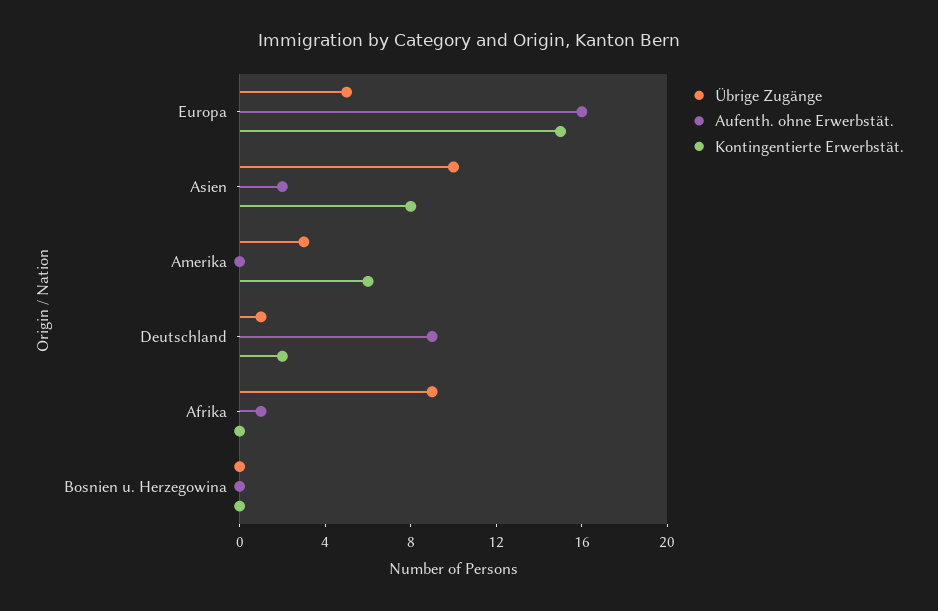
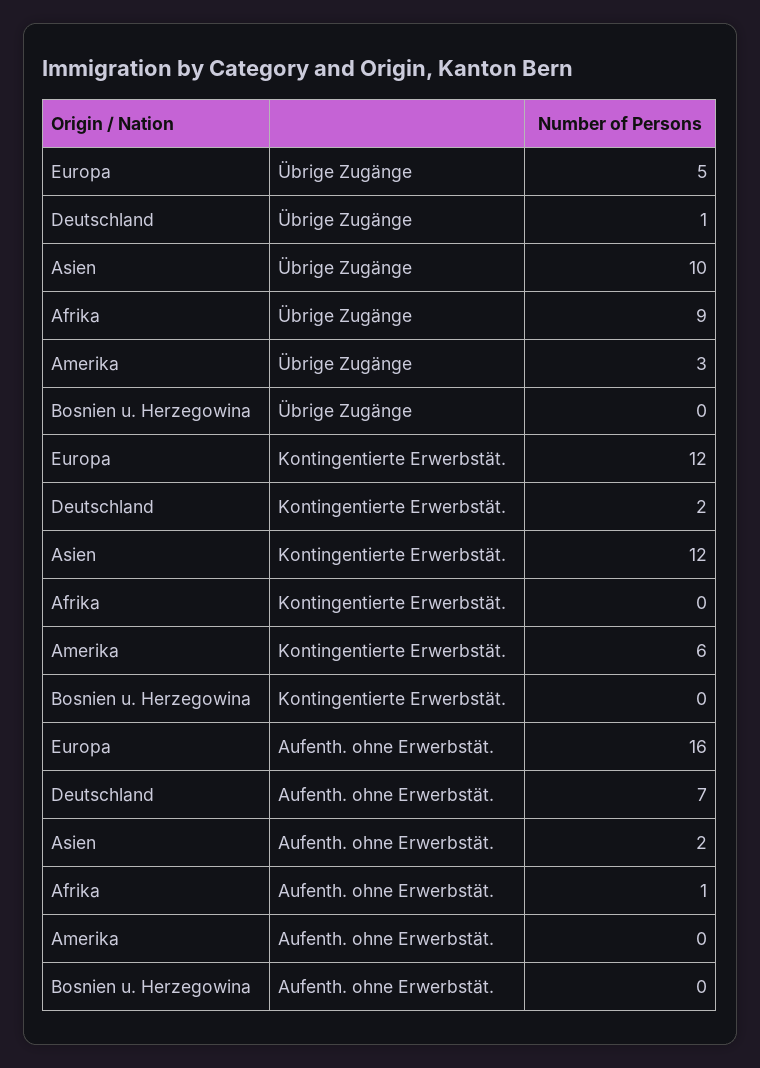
  {
    "Übrige Zugänge": {
      "Europa": 5,
      "Asien": 10,
      "Amerika": 3,
      "Deutschland": 1,
      "Afrika": 9,
      "Bosnien u. Herzegowina": 0
    },
    "Aufenth. ohne Erwerbstät.": {
      "Europa": 16,
      "Asien": 2,
      "Amerika": 0,
-     "Deutschland": 9,
+     "Deutschland": 7,
      "Afrika": 1,
      "Bosnien u. Herzegowina": 0
    },
    "Kontingentierte Erwerbstät.": {
-     "Europa": 15,
+     "Europa": 12,
-     "Asien": 8,
+     "Asien": 12,
      "Amerika": 6,
      "Deutschland": 2,
      "Afrika": 0,
      "Bosnien u. Herzegowina": 0
    }
  }

